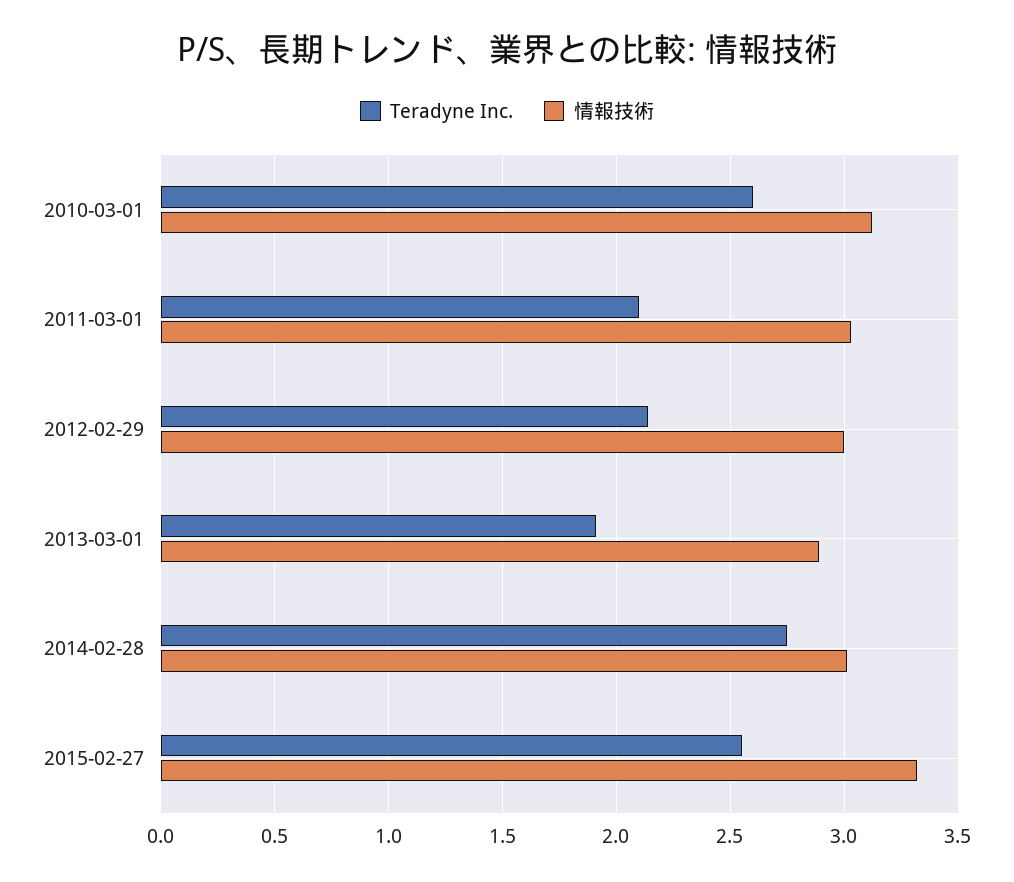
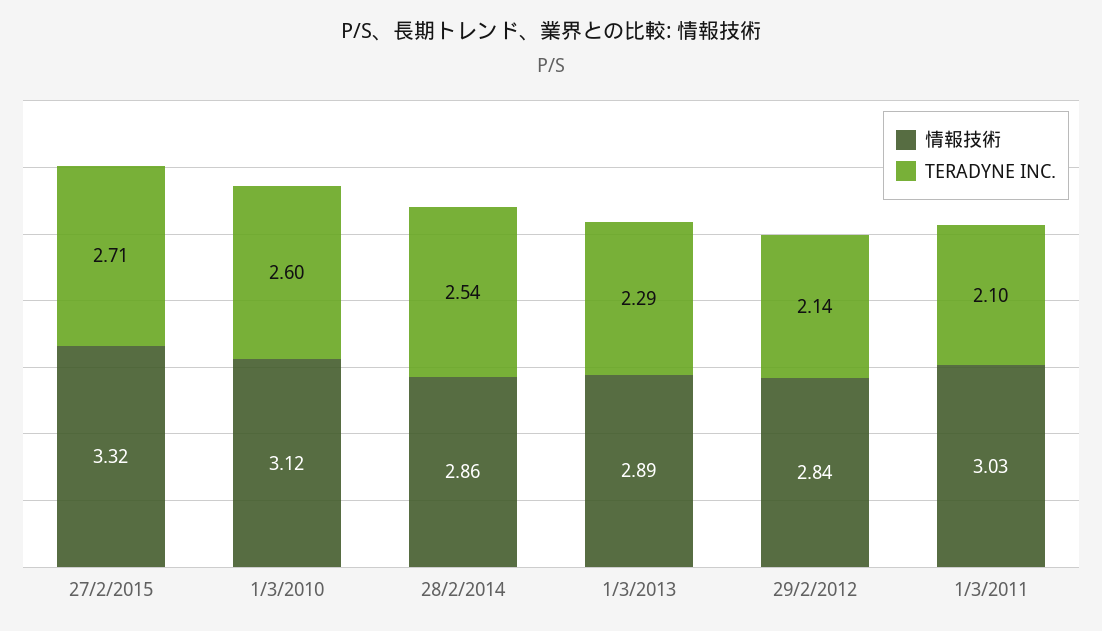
  {
    "Teradyne Inc.": {
      "2010-03-01": 2.6,
      "2011-03-01": 2.1,
      "2012-02-29": 2.14,
-     "2013-03-01": 1.9,
+     "2013-03-01": 2.29,
-     "2014-02-28": 2.75,
+     "2014-02-28": 2.54,
-     "2015-02-27": 2.55
+     "2015-02-27": 2.71
    },
    "情報技術": {
      "2010-03-01": 3.12,
      "2011-03-01": 3.03,
-     "2012-02-29": 3,
+     "2012-02-29": 2.84,
      "2013-03-01": 2.89,
-     "2014-02-28": 3,
+     "2014-02-28": 2.86,
      "2015-02-27": 3.32
    }
  }

